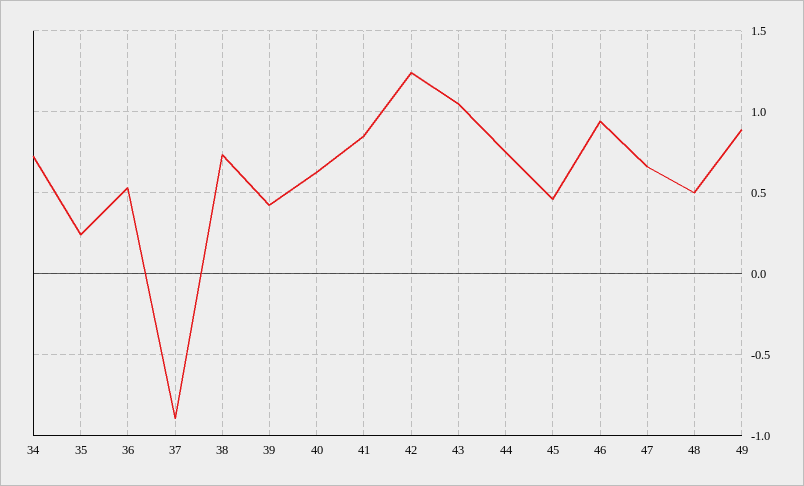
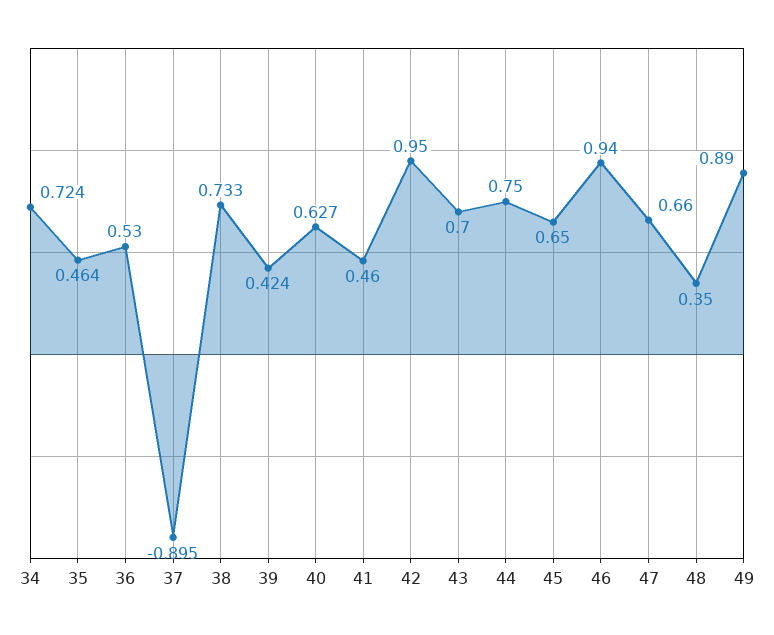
  {
    "34": 0.724,
-   "35": 0.25,
+   "35": 0.464,
    "36": 0.53,
    "37": -0.895,
    "38": 0.733,
    "39": 0.424,
    "40": 0.627,
-   "41": 0.85,
+   "41": 0.46,
-   "42": 1.25,
+   "42": 0.95,
-   "43": 1.05,
+   "43": 0.7,
    "44": 0.75,
-   "45": 0.45,
+   "45": 0.65,
    "46": 0.94,
    "47": 0.66,
-   "48": 0.5,
+   "48": 0.35,
    "49": 0.89
  }

